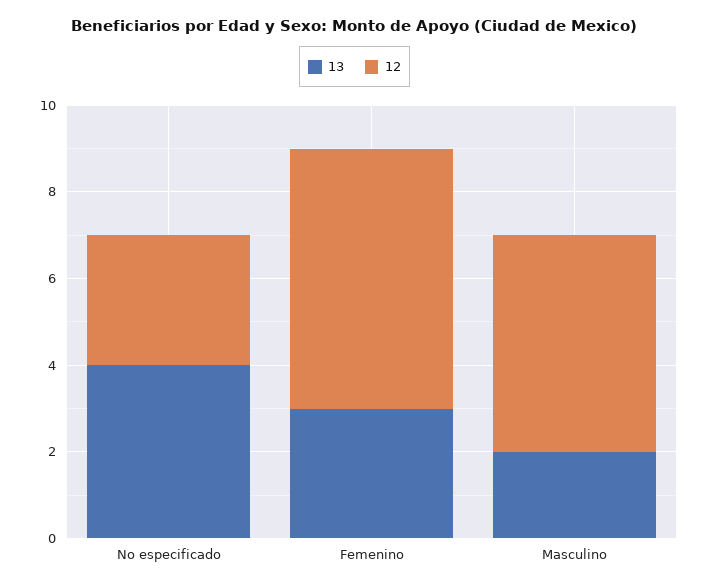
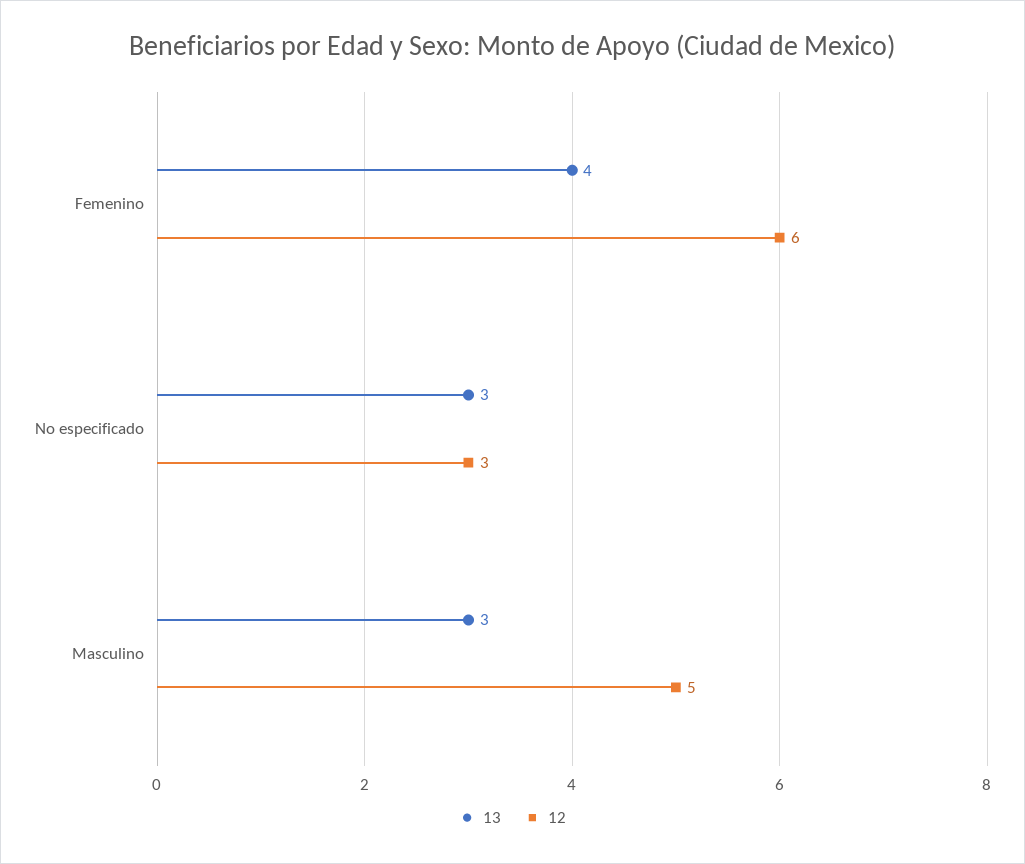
  {
    "13": {
-     "No especificado": 4,
+     "No especificado": 3,
-     "Femenino": 3,
+     "Femenino": 4,
-     "Masculino": 2
+     "Masculino": 3
    },
    "12": {
      "No especificado": 3,
      "Femenino": 6,
      "Masculino": 5
    }
  }

